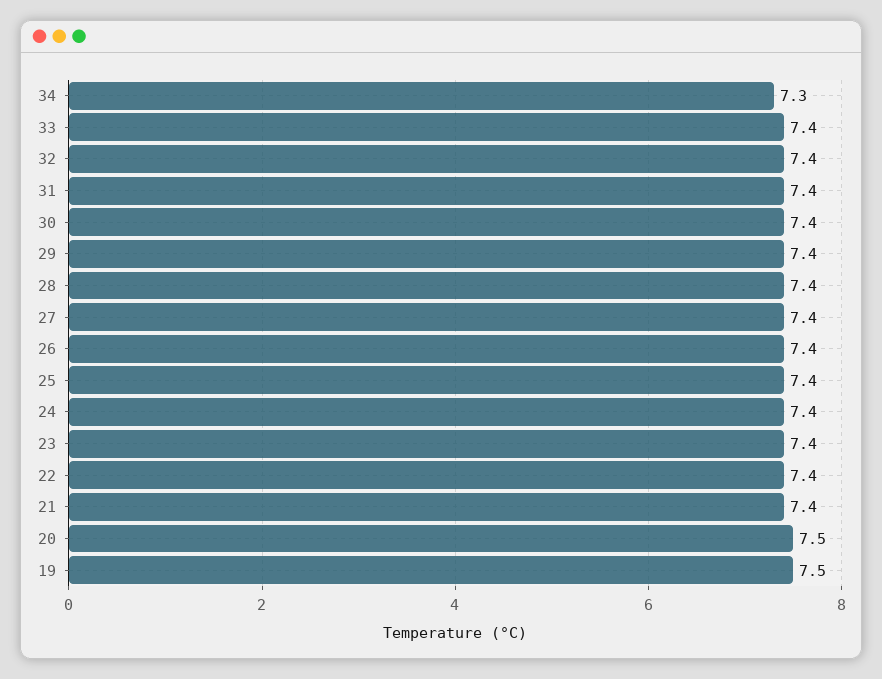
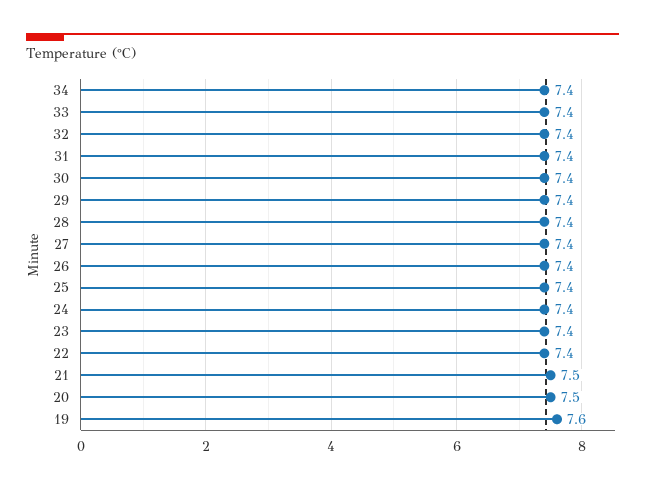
  {
-   "34": 7.3,
+   "34": 7.4,
    "33": 7.4,
    "32": 7.4,
    "31": 7.4,
    "30": 7.4,
    "29": 7.4,
    "28": 7.4,
    "27": 7.4,
    "26": 7.4,
    "25": 7.4,
    "24": 7.4,
    "23": 7.4,
    "22": 7.4,
-   "21": 7.4,
+   "21": 7.5,
    "20": 7.5,
-   "19": 7.5
+   "19": 7.6
  }

